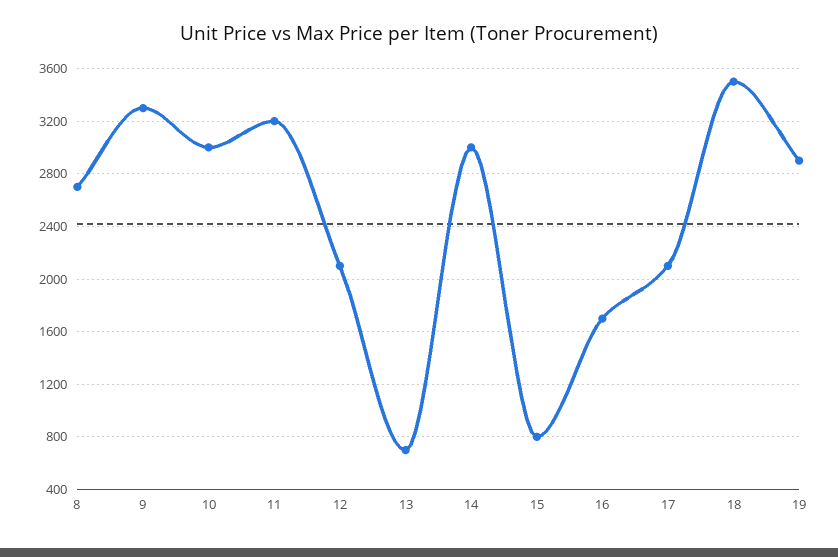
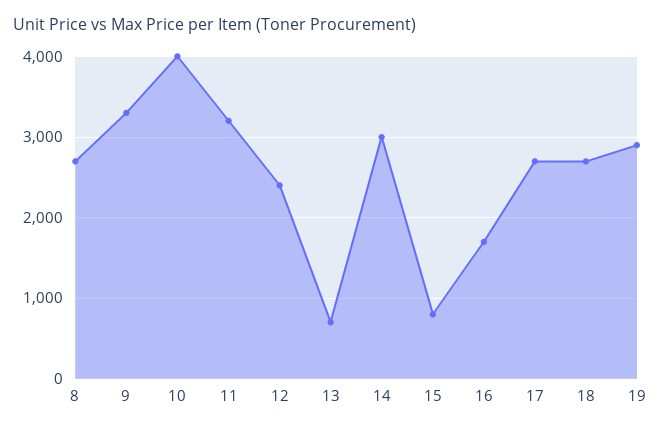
  {
    "8": 2700,
    "9": 3300,
-   "10": 3000,
+   "10": 4000,
    "11": 3200,
-   "12": 2100,
+   "12": 2400,
    "13": 700,
    "14": 3000,
    "15": 800,
    "16": 1700,
-   "17": 2100,
+   "17": 2700,
-   "18": 3500,
+   "18": 2700,
    "19": 2900
  }

